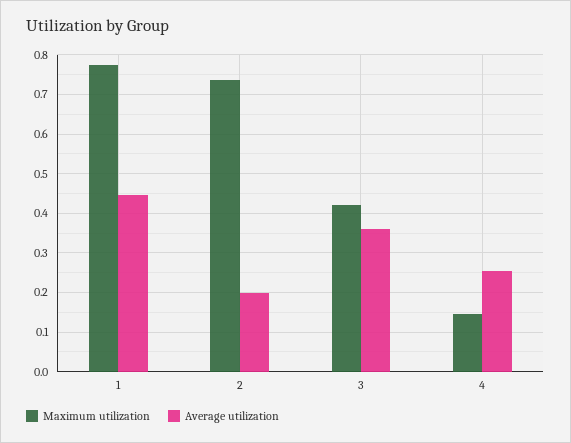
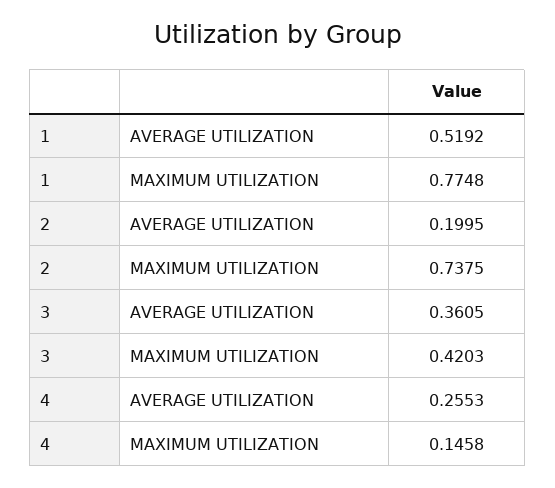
  {
    "Maximum utilization": {
      "1": 0.7748,
      "2": 0.7375,
      "3": 0.4203,
      "4": 0.1458
    },
    "Average utilization": {
-     "1": 0.44,
+     "1": 0.5192,
      "2": 0.1995,
      "3": 0.3605,
      "4": 0.2553
    }
  }

